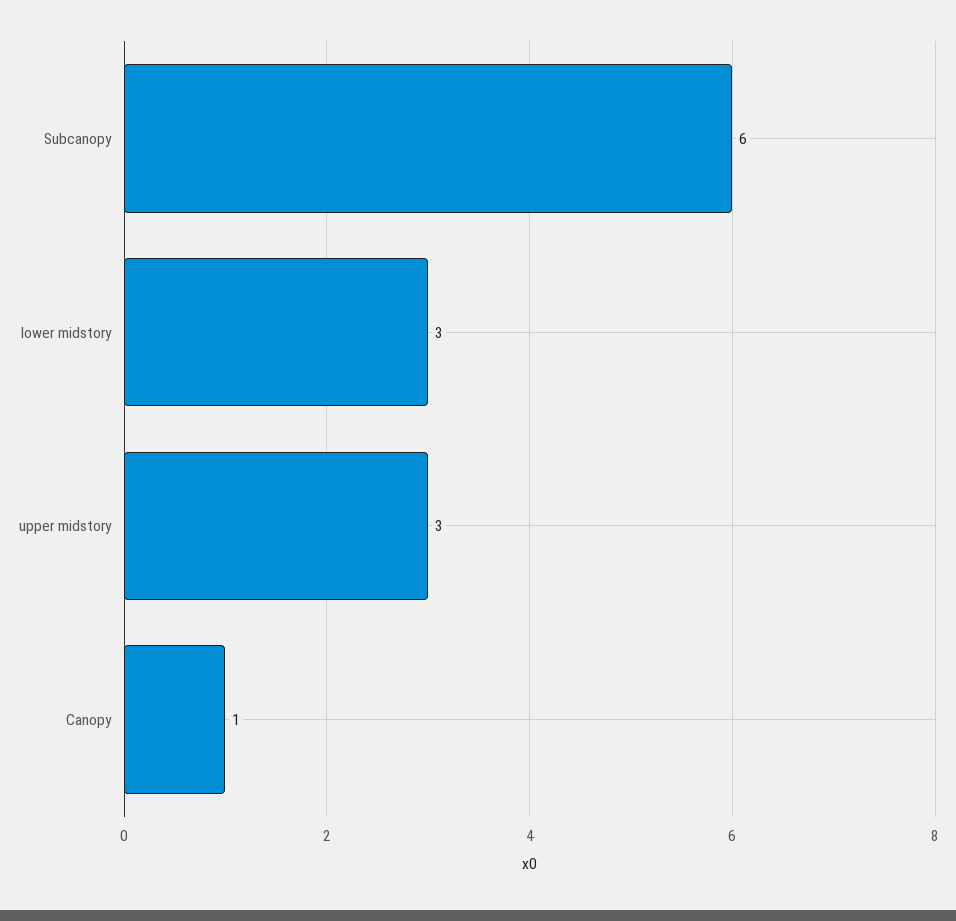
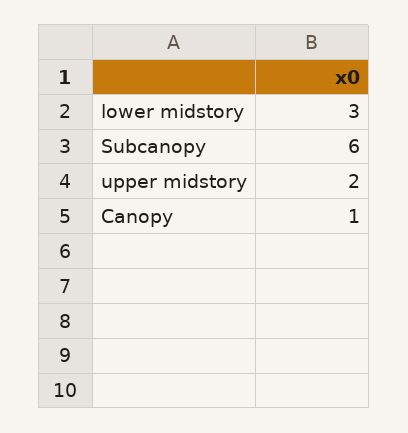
  {
    "Subcanopy": 6,
    "lower midstory": 3,
-   "upper midstory": 3,
+   "upper midstory": 2,
    "Canopy": 1
  }

